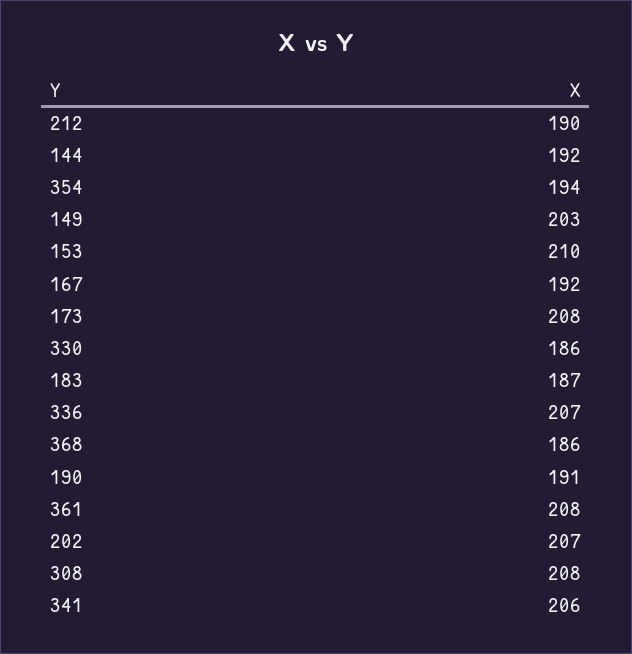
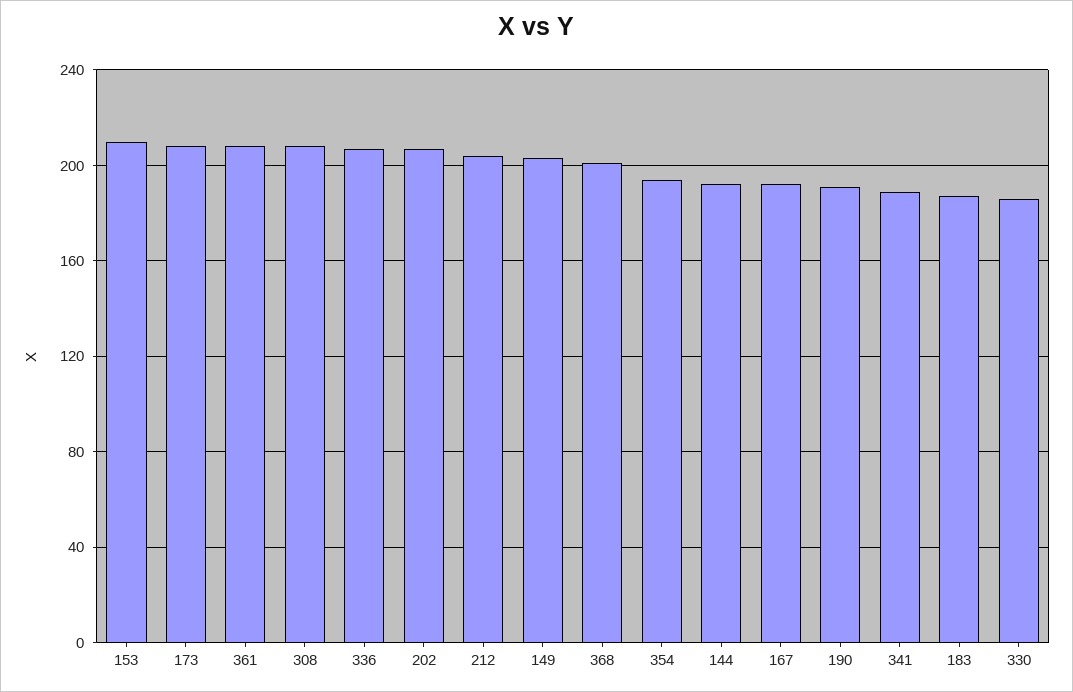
  {
-   "212": 190,
+   "212": 205,
    "144": 192,
    "354": 194,
    "149": 203,
    "153": 210,
    "167": 192,
    "173": 208,
    "330": 186,
    "183": 187,
    "336": 207,
-   "368": 186,
+   "368": 200,
    "190": 191,
    "361": 208,
    "202": 207,
    "308": 208,
-   "341": 206
+   "341": 190
  }

